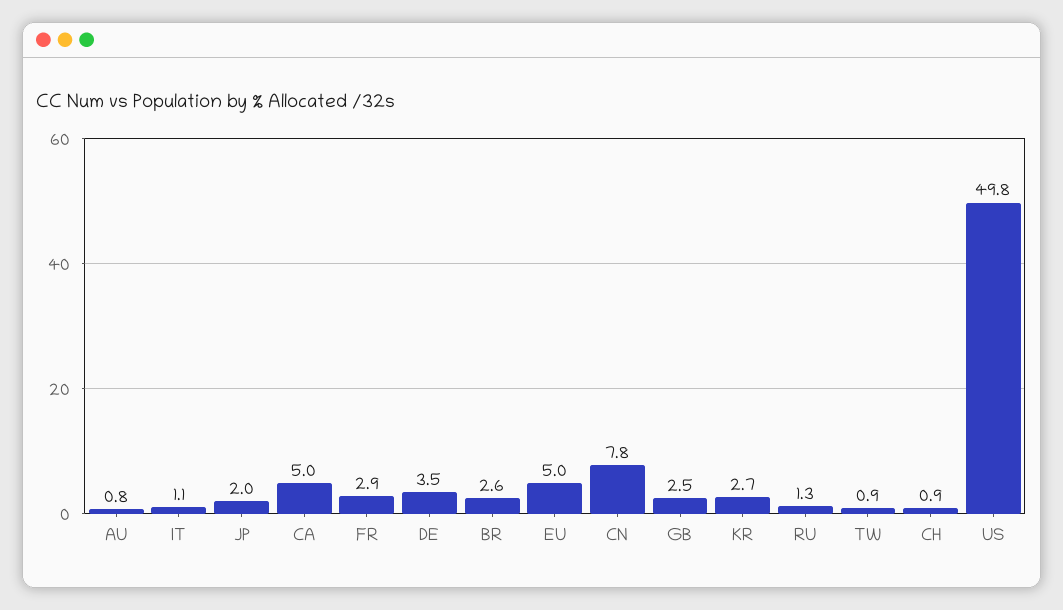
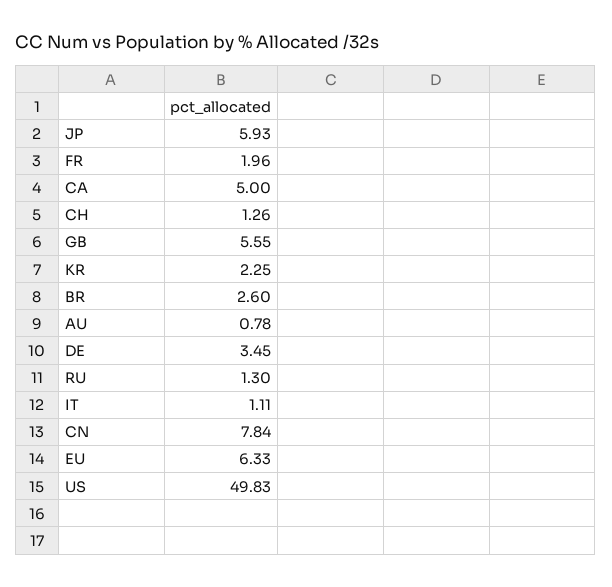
  {
    "AU": 0.78,
    "IT": 1.11,
-   "JP": 2,
+   "JP": 5.93,
    "CA": 5,
-   "FR": 2.9,
+   "FR": 1.96,
    "DE": 3.45,
    "BR": 2.6,
-   "EU": 5,
+   "EU": 6.33,
    "CN": 7.84,
-   "GB": 2.5,
+   "GB": 5.55,
-   "KR": 2.7,
+   "KR": 2.25,
    "RU": 1.3,
-   "TW": 0.9,
-   "CH": 0.9,
+   "CH": 1.26,
    "US": 49.83
  }

